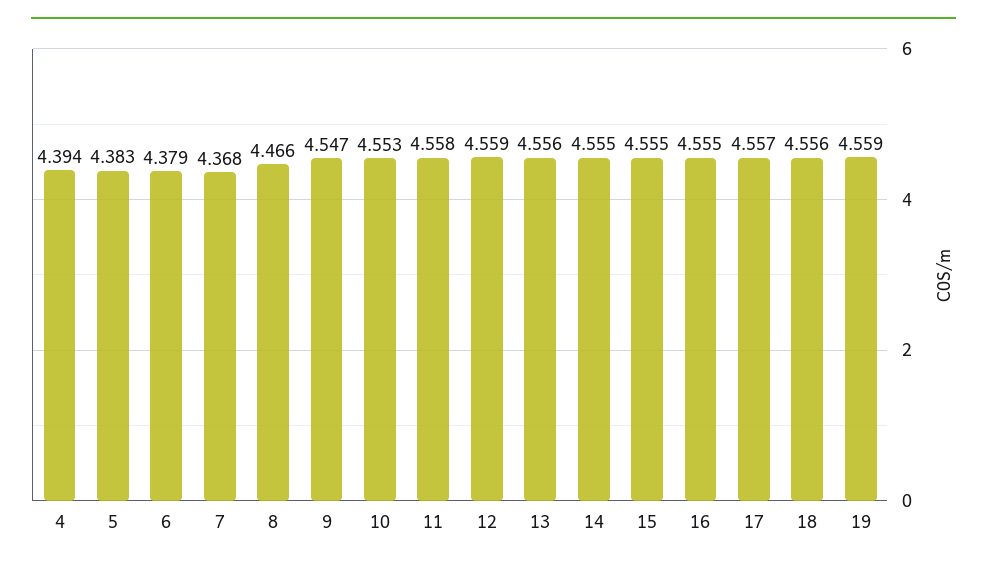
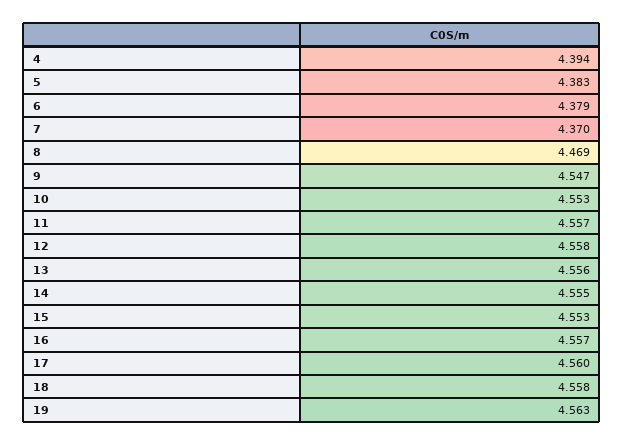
  {
    "4": 4.394,
    "5": 4.383,
    "6": 4.379,
-   "7": 4.368,
+   "7": 4.37,
-   "8": 4.466,
+   "8": 4.469,
    "9": 4.547,
    "10": 4.553,
-   "11": 4.558,
+   "11": 4.557,
-   "12": 4.559,
+   "12": 4.558,
    "13": 4.556,
    "14": 4.555,
-   "15": 4.555,
+   "15": 4.553,
-   "16": 4.555,
+   "16": 4.557,
-   "17": 4.557,
+   "17": 4.56,
-   "18": 4.556,
+   "18": 4.558,
-   "19": 4.559
+   "19": 4.563
  }

